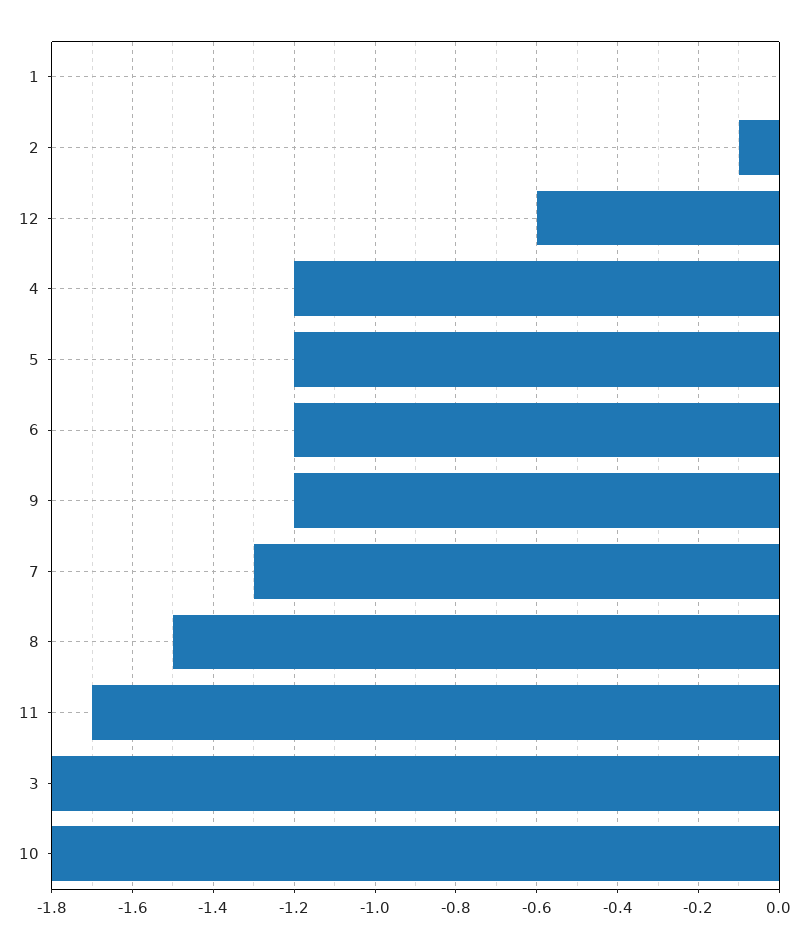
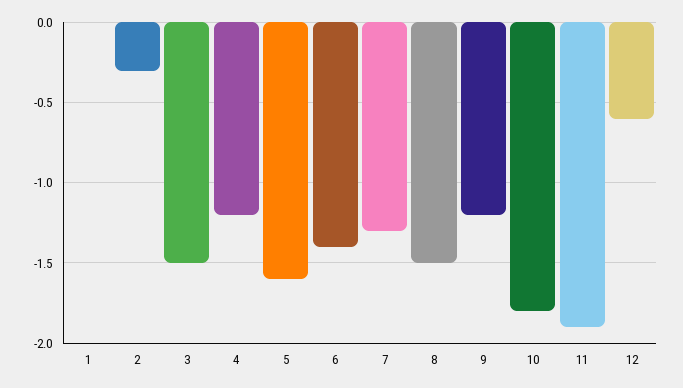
  {
    "1": 0,
-   "2": -0.1,
+   "2": -0.3,
    "12": -0.6,
    "4": -1.2,
-   "5": -1.2,
+   "5": -1.6,
-   "6": -1.2,
+   "6": -1.4,
    "9": -1.2,
    "7": -1.3,
    "8": -1.5,
-   "11": -1.7,
+   "11": -1.9,
-   "3": -1.8,
+   "3": -1.5,
    "10": -1.8
  }

